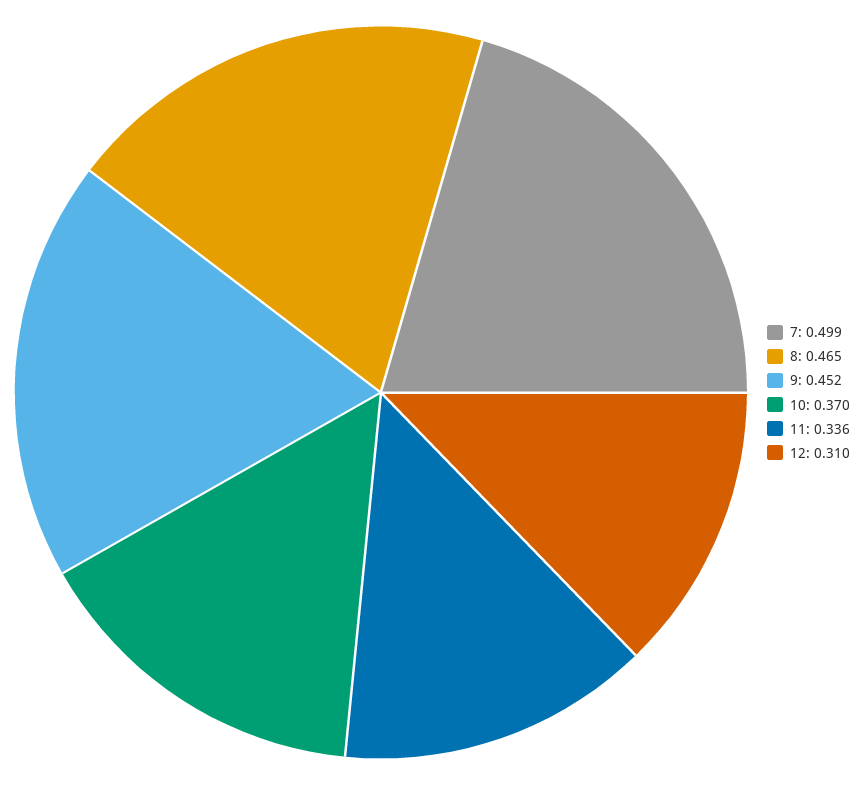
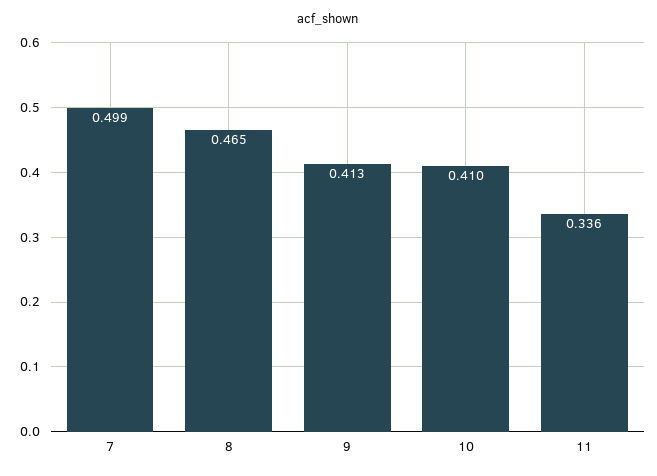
  {
    "7": 0.499,
    "8": 0.465,
-   "9": 0.452,
+   "9": 0.413,
-   "10": 0.37,
+   "10": 0.41,
-   "11": 0.336,
+   "11": 0.336
-   "12": 0.31
  }

